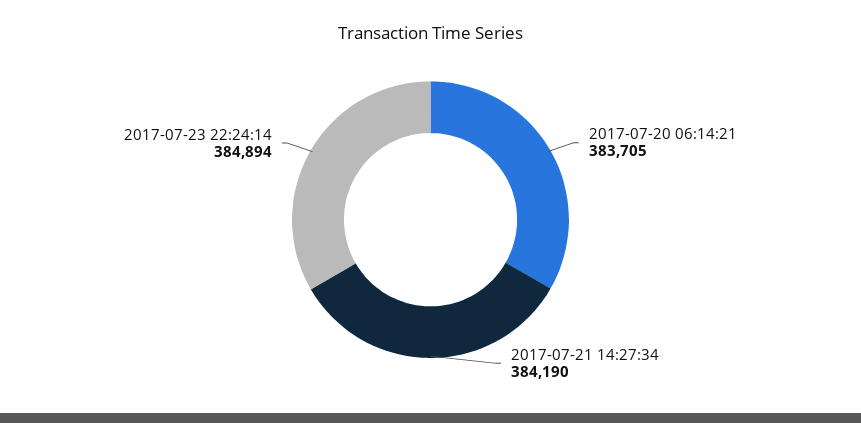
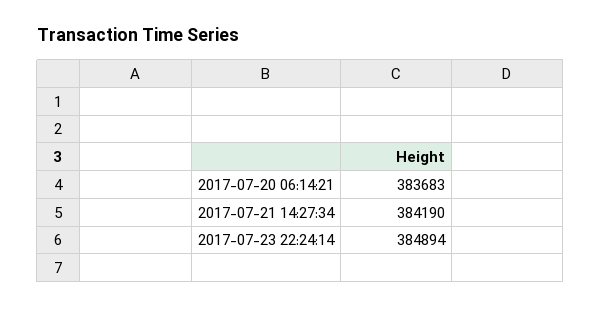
  {
-   "2017-07-20 06:14:21": 383705,
+   "2017-07-20 06:14:21": 383683,
    "2017-07-21 14:27:34": 384190,
    "2017-07-23 22:24:14": 384894
  }

